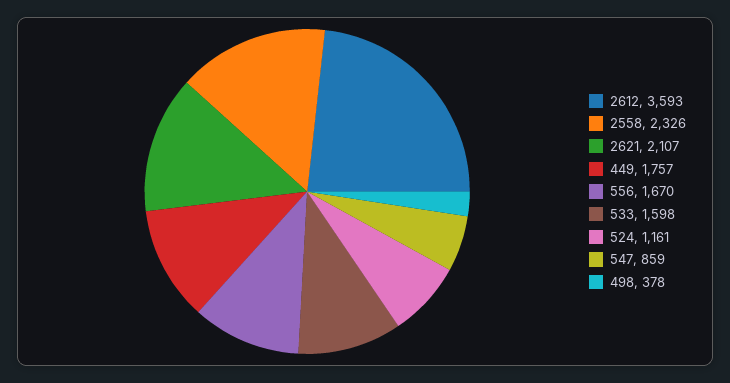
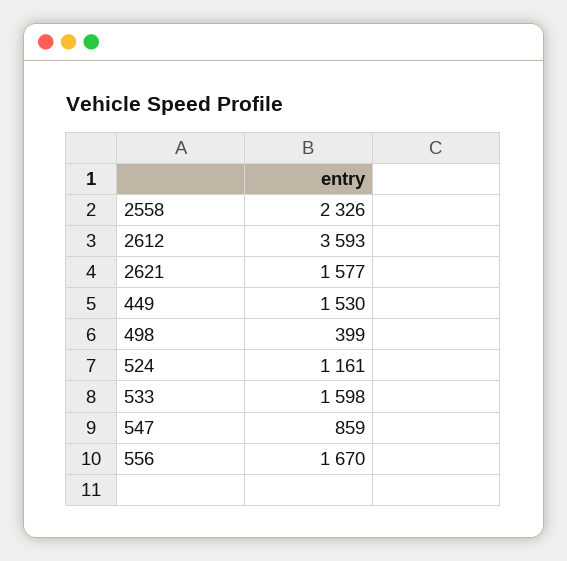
  {
    "2612": 3593,
    "2558": 2326,
-   "2621": 2107,
+   "2621": 1577,
-   "449": 1757,
+   "449": 1530,
    "556": 1670,
    "533": 1598,
    "524": 1161,
    "547": 859,
-   "498": 378
+   "498": 399
  }

